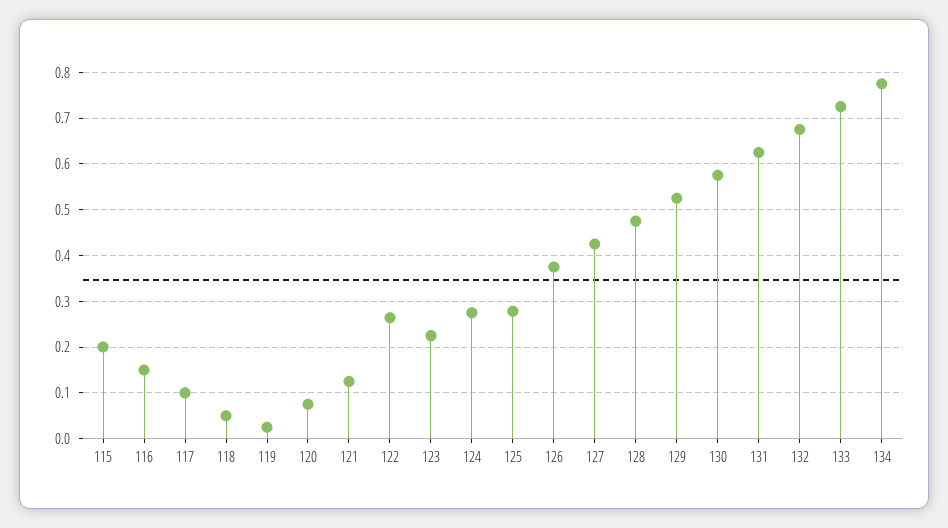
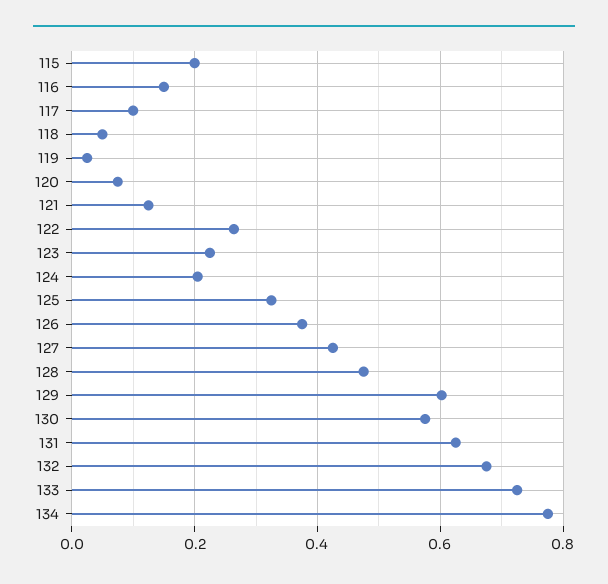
  {
    "115": 0.2,
    "116": 0.16,
    "117": 0.1,
    "118": 0.06,
    "119": 0.02,
    "120": 0.08,
    "121": 0.12,
    "122": 0.26,
    "123": 0.22,
-   "124": 0.28,
+   "124": 0.2,
-   "125": 0.28,
+   "125": 0.32,
    "126": 0.38,
    "127": 0.42,
    "128": 0.48,
-   "129": 0.52,
+   "129": 0.6,
    "130": 0.58,
    "131": 0.62,
    "132": 0.68,
    "133": 0.72,
    "134": 0.78
  }

